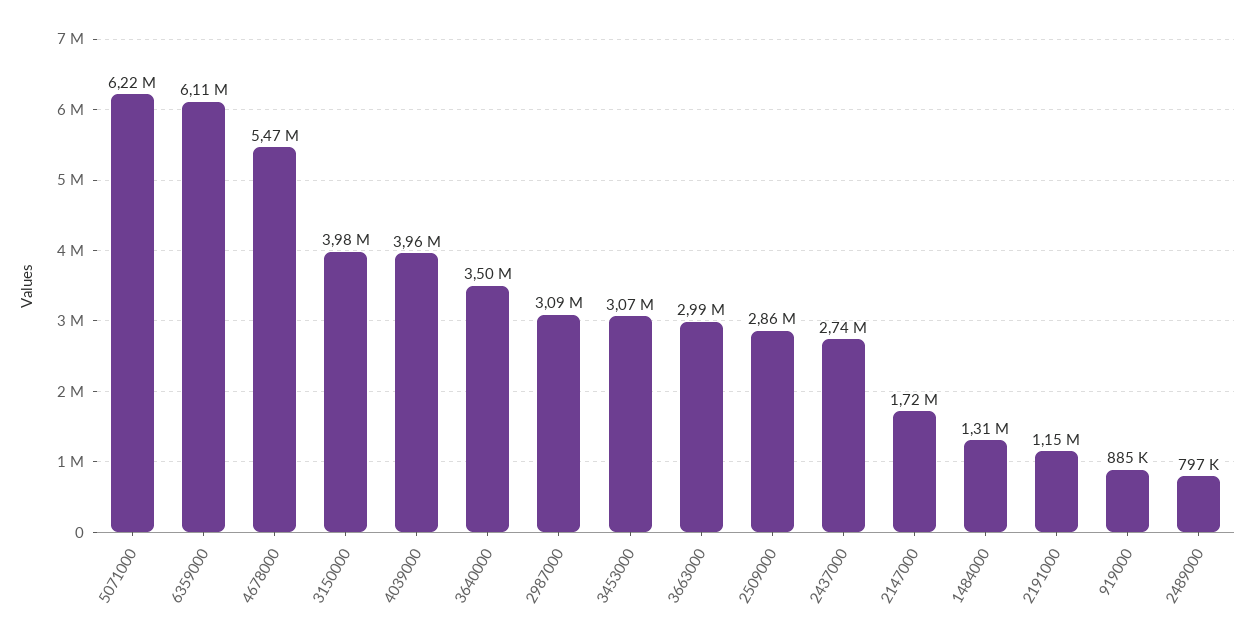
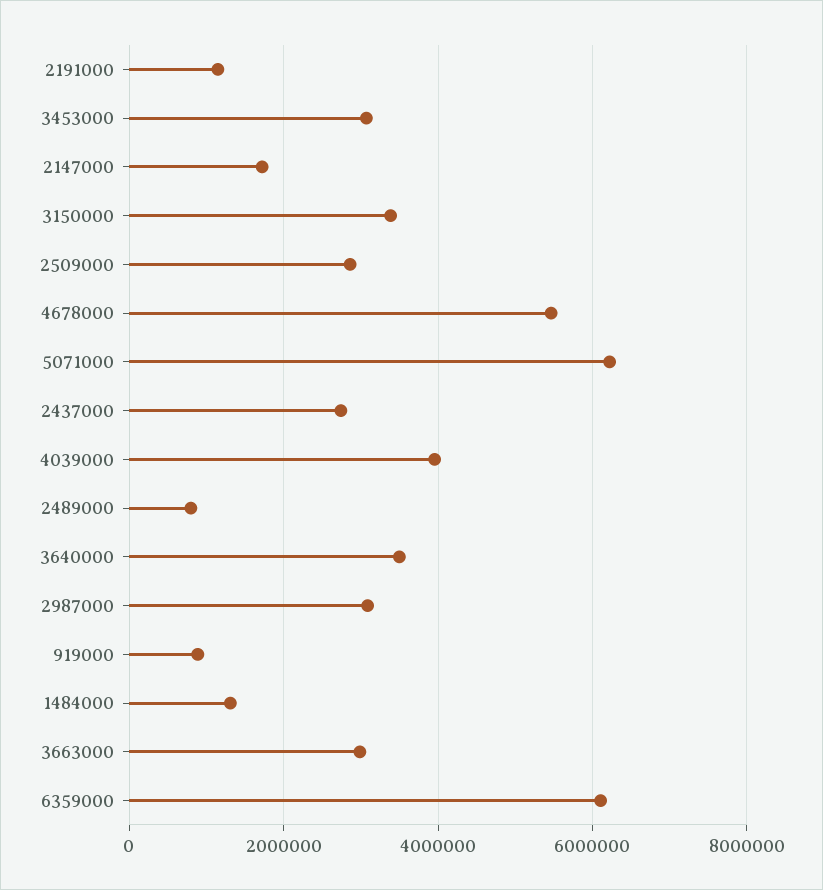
  {
    "5071000": 6220000,
    "6359000": 6110000,
    "4678000": 5470000,
-   "3150000": 3980000,
+   "3150000": 3400000,
    "4039000": 3960000,
    "3640000": 3500000,
    "2987000": 3090000,
    "3453000": 3070000,
    "3663000": 2990000,
    "2509000": 2860000,
    "2437000": 2740000,
    "2147000": 1720000,
    "1484000": 1310000,
    "2191000": 1150000,
    "919000": 885000,
    "2489000": 797000
  }

